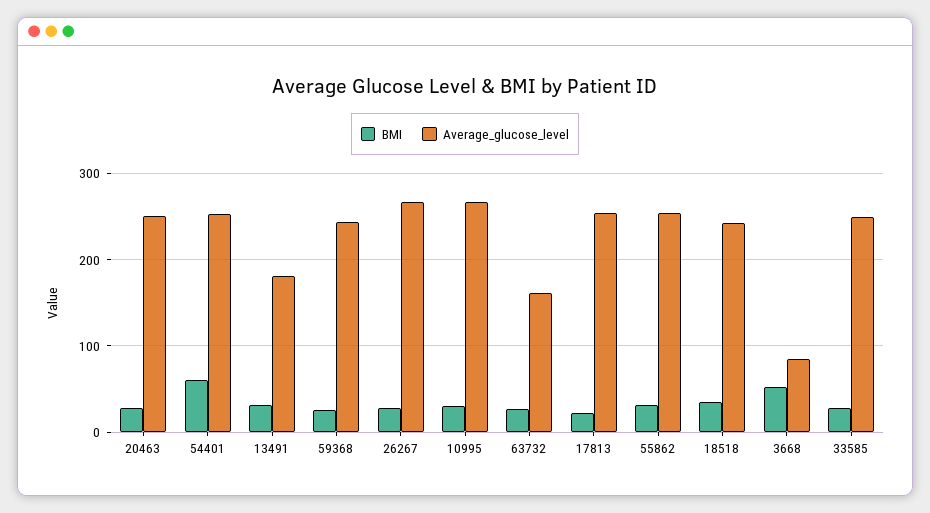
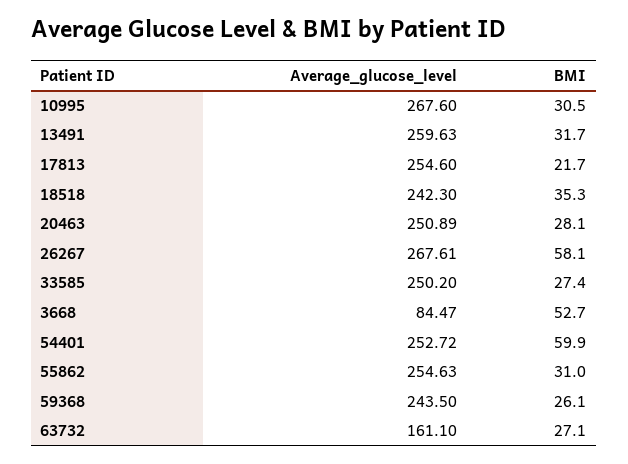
  {
    "BMI": {
      "20463": 28.1,
      "54401": 59.9,
      "13491": 31.7,
      "59368": 26.1,
-     "26267": 30,
+     "26267": 58.1,
      "10995": 30.5,
      "63732": 27.1,
      "17813": 21.7,
      "55862": 31,
      "18518": 35.3,
      "3668": 52.7,
      "33585": 27.4
    },
    "Average_glucose_level": {
      "20463": 250.89,
      "54401": 252.72,
-     "13491": 180,
+     "13491": 259.63,
      "59368": 243.5,
      "26267": 267.61,
      "10995": 267.6,
      "63732": 161.1,
      "17813": 254.6,
      "55862": 254.63,
      "18518": 242.3,
      "3668": 84.47,
      "33585": 250.2
    }
  }

